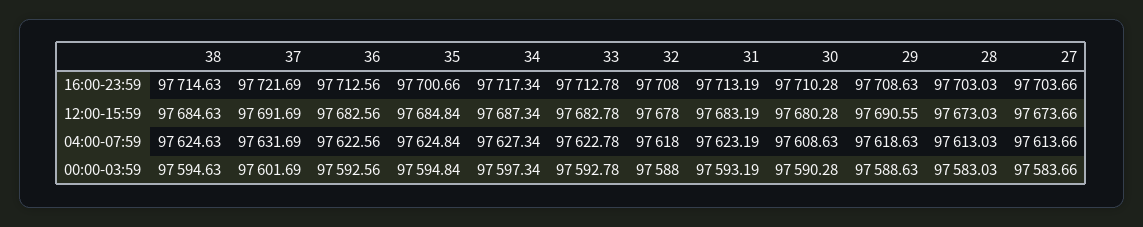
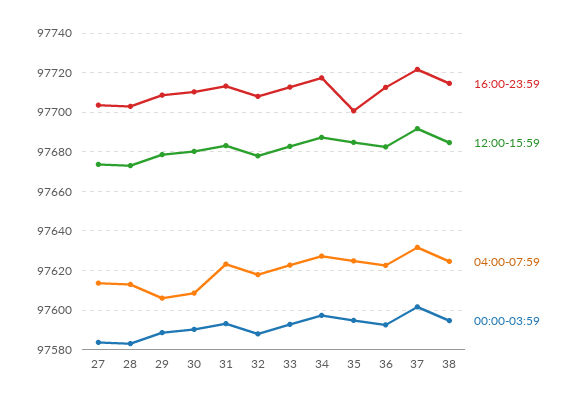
  {
    "16:00-23:59": {
      "38": 97714.63,
      "37": 97721.69,
      "36": 97712.56,
      "35": 97700.66,
      "34": 97717.34,
      "33": 97712.78,
      "32": 97708,
      "31": 97713.19,
      "30": 97710.28,
      "29": 97708.63,
      "28": 97703.03,
      "27": 97703.66
    },
    "12:00-15:59": {
      "38": 97684.63,
      "37": 97691.69,
      "36": 97682.56,
      "35": 97684.84,
      "34": 97687.34,
      "33": 97682.78,
      "32": 97678,
      "31": 97683.19,
      "30": 97680.28,
-     "29": 97690.55,
+     "29": 97680,
      "28": 97673.03,
      "27": 97673.66
    },
    "04:00-07:59": {
      "38": 97624.63,
      "37": 97631.69,
      "36": 97622.56,
      "35": 97624.84,
      "34": 97627.34,
      "33": 97622.78,
      "32": 97618,
      "31": 97623.19,
      "30": 97608.63,
-     "29": 97618.63,
+     "29": 97605,
      "28": 97613.03,
      "27": 97613.66
    },
    "00:00-03:59": {
      "38": 97594.63,
      "37": 97601.69,
      "36": 97592.56,
      "35": 97594.84,
      "34": 97597.34,
      "33": 97592.78,
      "32": 97588,
      "31": 97593.19,
      "30": 97590.28,
      "29": 97588.63,
      "28": 97583.03,
      "27": 97583.66
    }
  }

